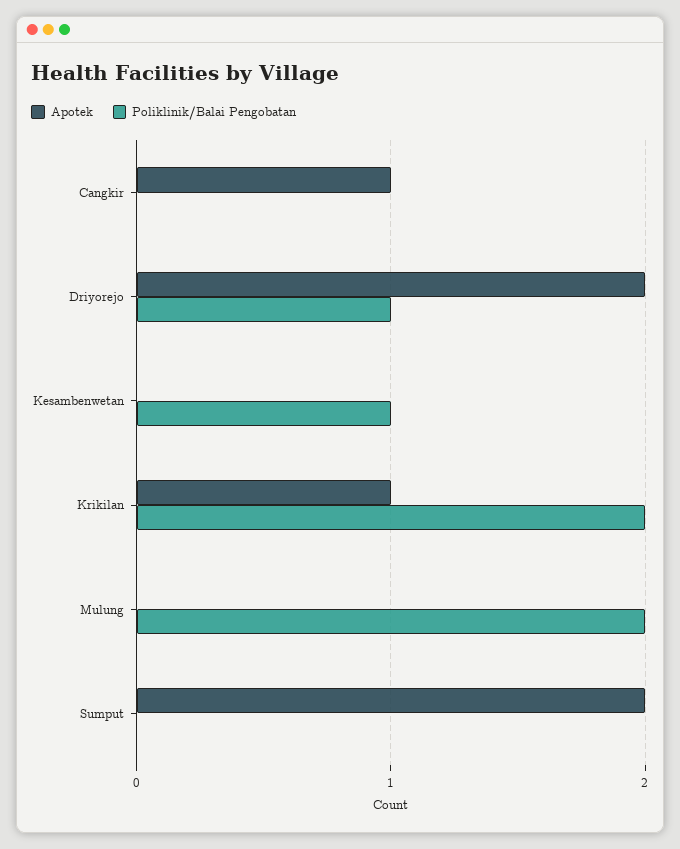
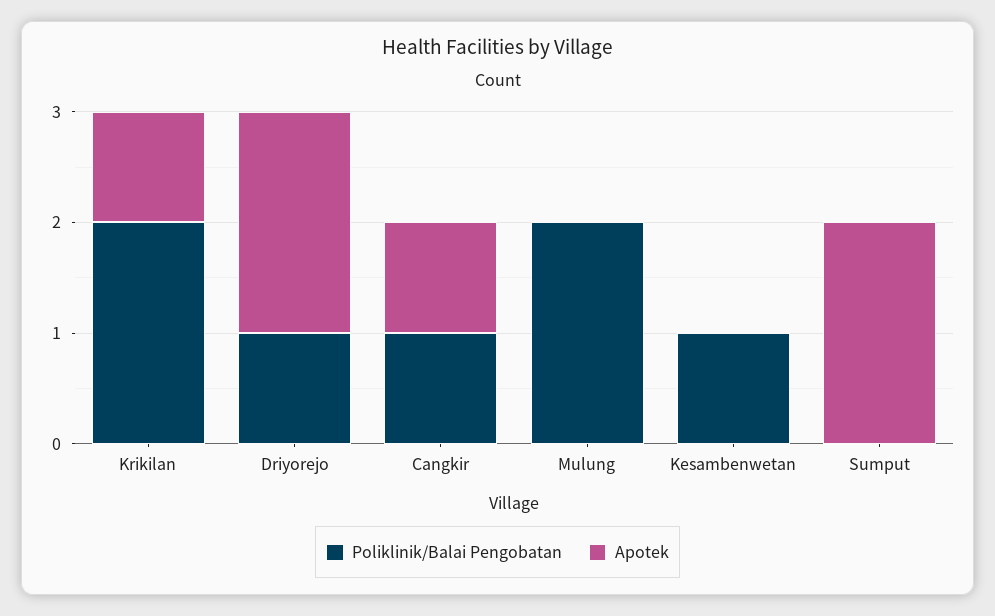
  {
    "Apotek": {
      "Cangkir": 1,
      "Driyorejo": 2,
      "Kesambenwetan": 0,
      "Krikilan": 1,
      "Mulung": 0,
      "Sumput": 2
    },
    "Poliklinik/Balai Pengobatan": {
-     "Cangkir": 0,
+     "Cangkir": 1,
      "Driyorejo": 1,
      "Kesambenwetan": 1,
      "Krikilan": 2,
      "Mulung": 2,
      "Sumput": 0
    }
  }

